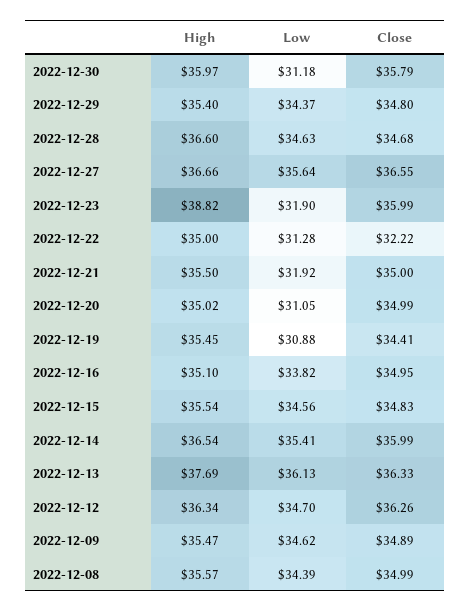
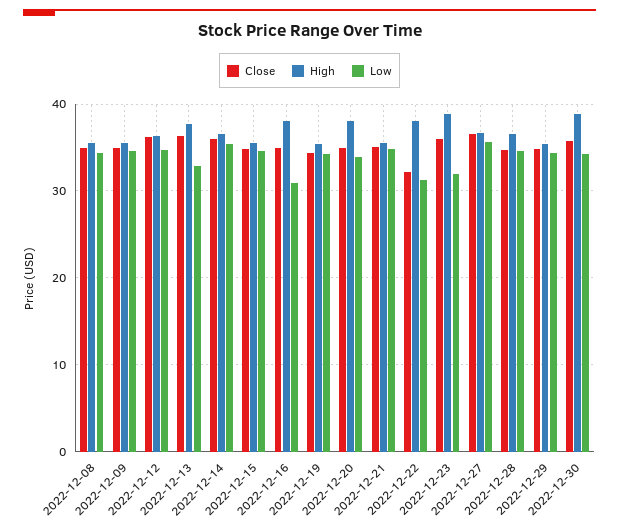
  {
    "High": {
-     "2022-12-30": 35.97,
+     "2022-12-30": 39,
      "2022-12-29": 35.4,
      "2022-12-28": 36.6,
      "2022-12-27": 36.66,
      "2022-12-23": 38.82,
-     "2022-12-22": 35,
+     "2022-12-22": 38,
      "2022-12-21": 35.5,
-     "2022-12-20": 35.02,
+     "2022-12-20": 38,
      "2022-12-19": 35.45,
-     "2022-12-16": 35.1,
+     "2022-12-16": 38,
      "2022-12-15": 35.54,
      "2022-12-14": 36.54,
      "2022-12-13": 37.69,
      "2022-12-12": 36.34,
      "2022-12-09": 35.47,
      "2022-12-08": 35.57
    },
    "Low": {
-     "2022-12-30": 31.18,
+     "2022-12-30": 34,
      "2022-12-29": 34.37,
      "2022-12-28": 34.63,
      "2022-12-27": 35.64,
      "2022-12-23": 31.9,
      "2022-12-22": 31.28,
-     "2022-12-21": 31.92,
+     "2022-12-21": 35,
-     "2022-12-20": 31.05,
+     "2022-12-20": 34,
-     "2022-12-19": 30.88,
+     "2022-12-19": 34,
-     "2022-12-16": 33.82,
+     "2022-12-16": 31,
      "2022-12-15": 34.56,
      "2022-12-14": 35.41,
-     "2022-12-13": 36.13,
+     "2022-12-13": 33,
      "2022-12-12": 34.7,
      "2022-12-09": 34.62,
      "2022-12-08": 34.39
    },
    "Close": {
      "2022-12-30": 35.79,
      "2022-12-29": 34.8,
      "2022-12-28": 34.68,
      "2022-12-27": 36.55,
      "2022-12-23": 35.99,
      "2022-12-22": 32.22,
      "2022-12-21": 35,
      "2022-12-20": 34.99,
      "2022-12-19": 34.41,
      "2022-12-16": 34.95,
      "2022-12-15": 34.83,
      "2022-12-14": 35.99,
      "2022-12-13": 36.33,
      "2022-12-12": 36.26,
      "2022-12-09": 34.89,
      "2022-12-08": 34.99
    }
  }

